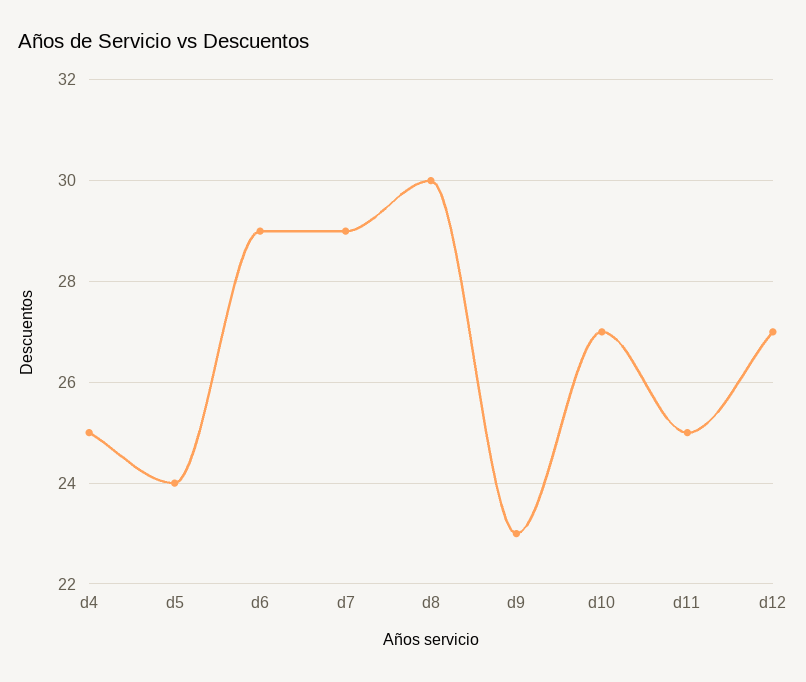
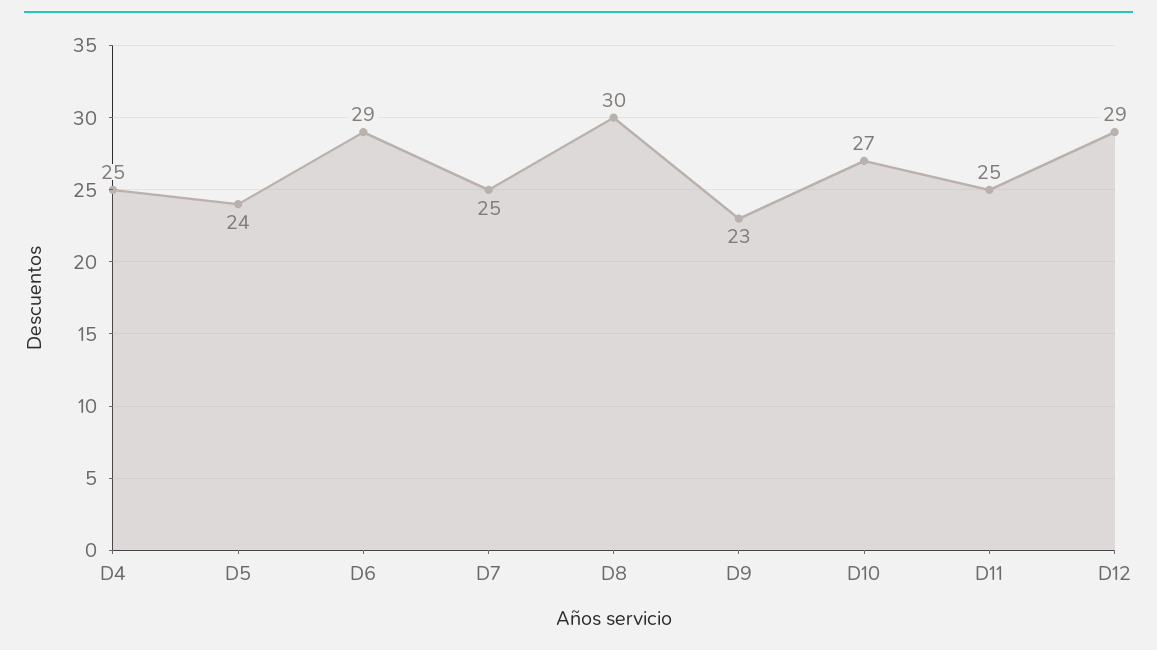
  {
    "d4": 25,
    "d5": 24,
    "d6": 29,
-   "d7": 29,
+   "d7": 25,
    "d8": 30,
    "d9": 23,
    "d10": 27,
    "d11": 25,
-   "d12": 27
+   "d12": 29
  }

